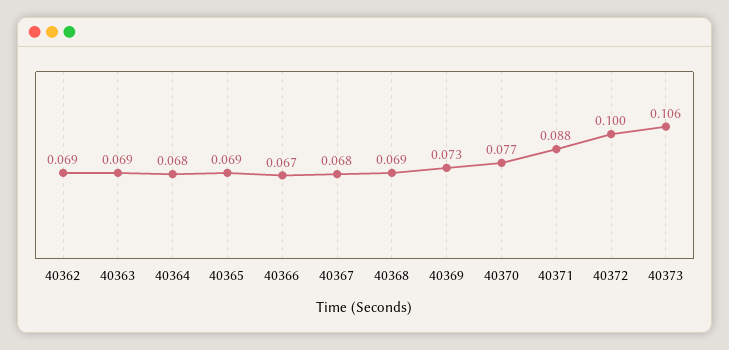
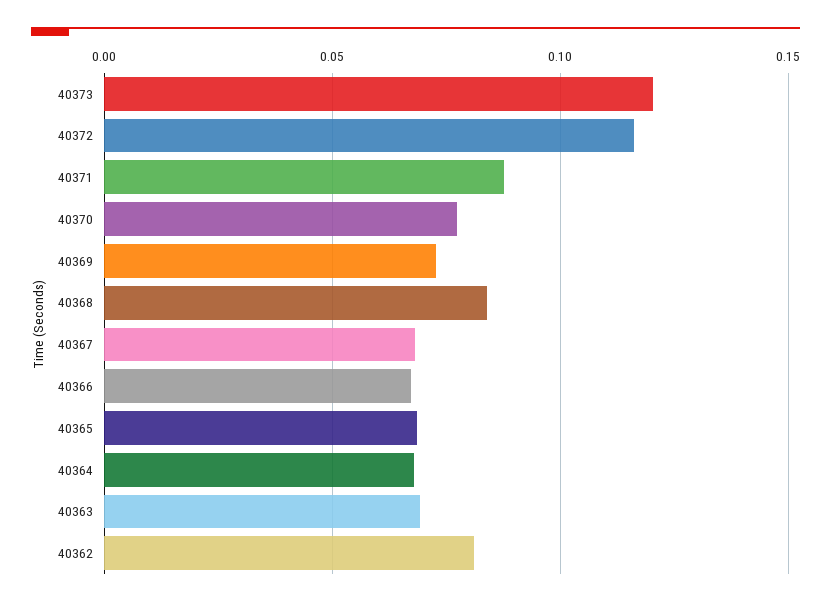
  {
-   "40362": 0.069,
+   "40362": 0.08,
    "40363": 0.069,
    "40364": 0.068,
    "40365": 0.069,
    "40366": 0.067,
    "40367": 0.068,
-   "40368": 0.069,
+   "40368": 0.085,
    "40369": 0.073,
    "40370": 0.077,
    "40371": 0.088,
-   "40372": 0.1,
+   "40372": 0.115,
-   "40373": 0.106
+   "40373": 0.12
  }

